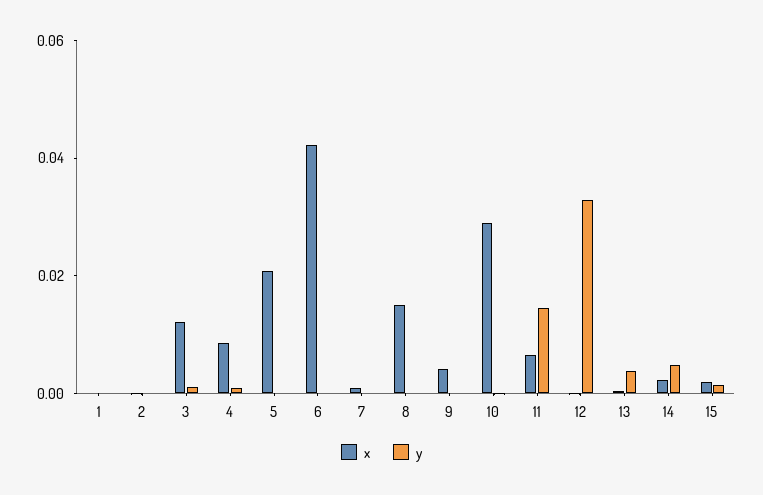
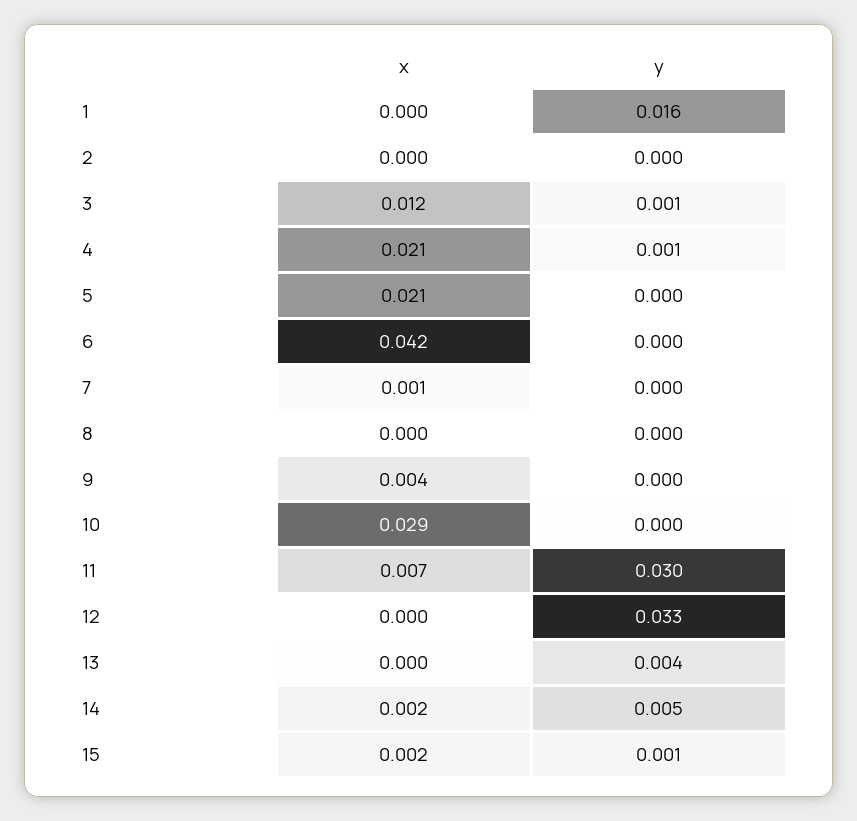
  {
    "x": {
      "1": 0,
      "2": 0,
      "3": 0.012,
-     "4": 0.01,
+     "4": 0.021,
      "5": 0.021,
      "6": 0.042,
      "7": 0.001,
-     "8": 0.015,
+     "8": 0,
      "9": 0.004,
      "10": 0.029,
      "11": 0.007,
      "12": 0,
      "13": 0,
      "14": 0.002,
      "15": 0.002
    },
    "y": {
-     "1": 0,
+     "1": 0.016,
      "2": 0,
      "3": 0.001,
      "4": 0.001,
      "5": 0,
      "6": 0,
      "7": 0,
      "8": 0,
      "9": 0,
      "10": 0,
-     "11": 0.015,
+     "11": 0.03,
      "12": 0.033,
      "13": 0.004,
      "14": 0.005,
      "15": 0.001
    }
  }

